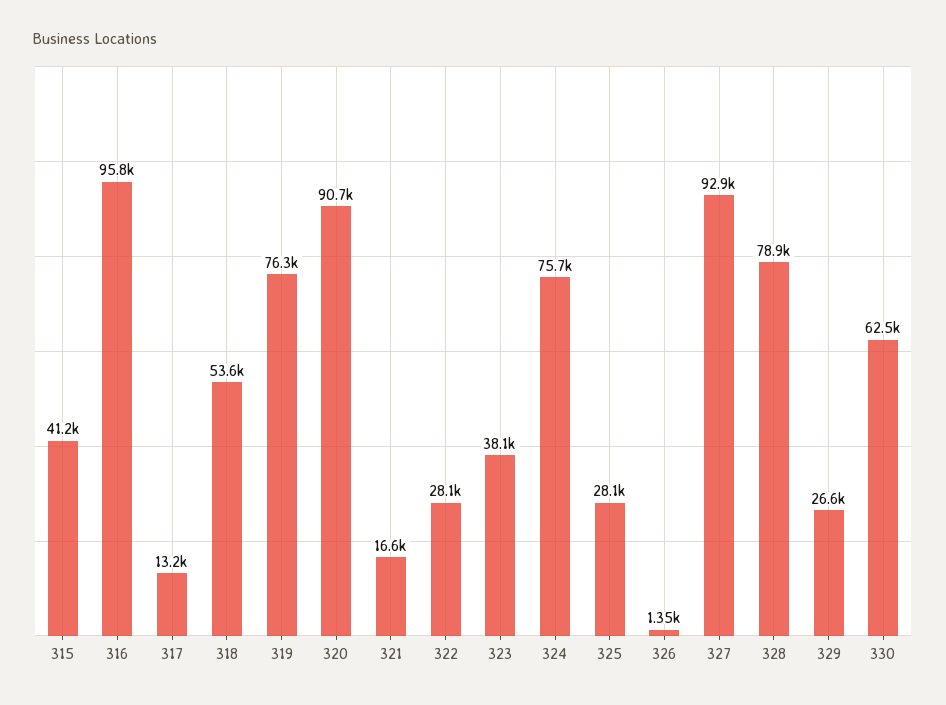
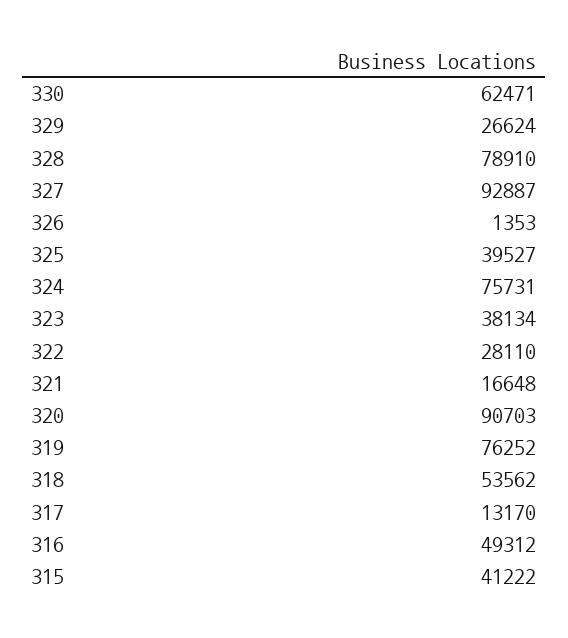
  {
    "315": 41222,
-   "316": 95800,
+   "316": 49312,
    "317": 13170,
    "318": 53562,
    "319": 76252,
    "320": 90703,
    "321": 16648,
    "322": 28110,
    "323": 38134,
    "324": 75731,
-   "325": 28100,
+   "325": 39527,
    "326": 1353,
    "327": 92887,
    "328": 78910,
    "329": 26624,
    "330": 62471
  }

